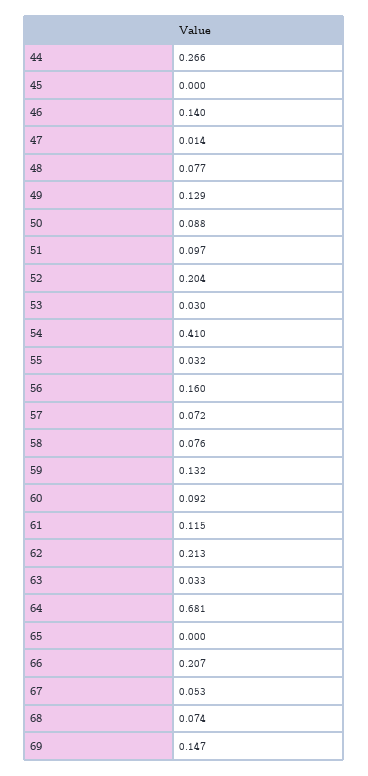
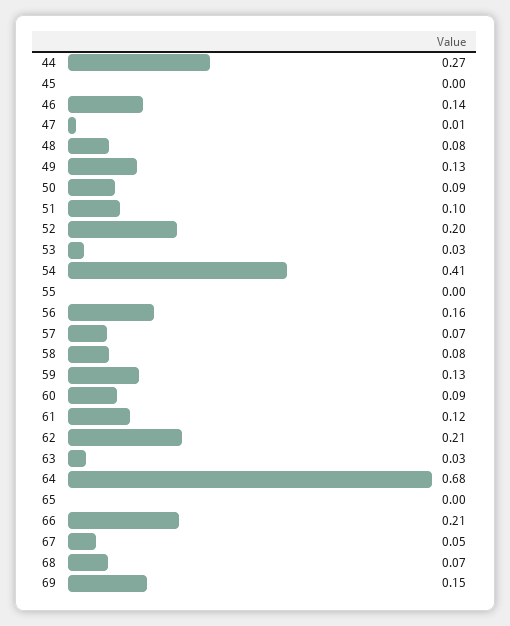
  {
    "44": 0.266,
    "45": 0,
    "46": 0.14,
    "47": 0.014,
    "48": 0.077,
    "49": 0.129,
    "50": 0.088,
    "51": 0.097,
    "52": 0.204,
    "53": 0.03,
    "54": 0.41,
-   "55": 0.032,
+   "55": 0,
    "56": 0.16,
    "57": 0.072,
    "58": 0.076,
    "59": 0.132,
    "60": 0.092,
    "61": 0.115,
    "62": 0.213,
    "63": 0.033,
    "64": 0.681,
    "65": 0,
    "66": 0.207,
    "67": 0.053,
    "68": 0.074,
    "69": 0.147
  }

